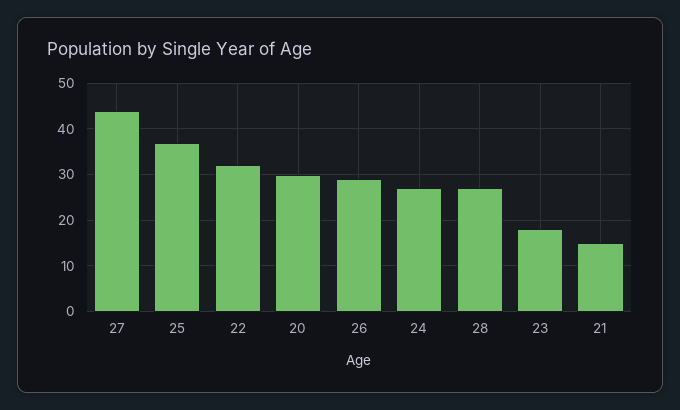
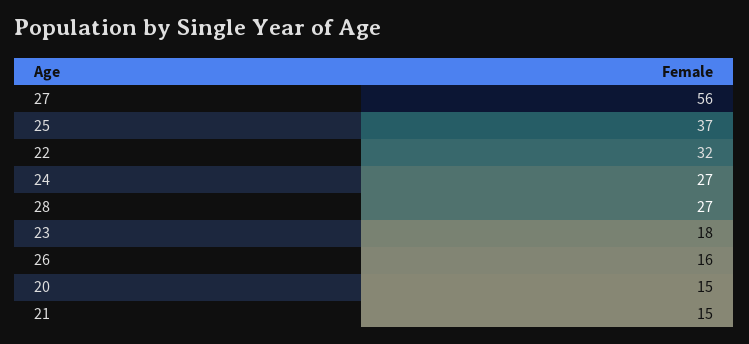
  {
-   "27": 45,
+   "27": 56,
    "25": 37,
    "22": 32,
-   "20": 30,
+   "20": 15,
-   "26": 30,
+   "26": 16,
    "24": 27,
    "28": 27,
    "23": 18,
    "21": 15
  }

